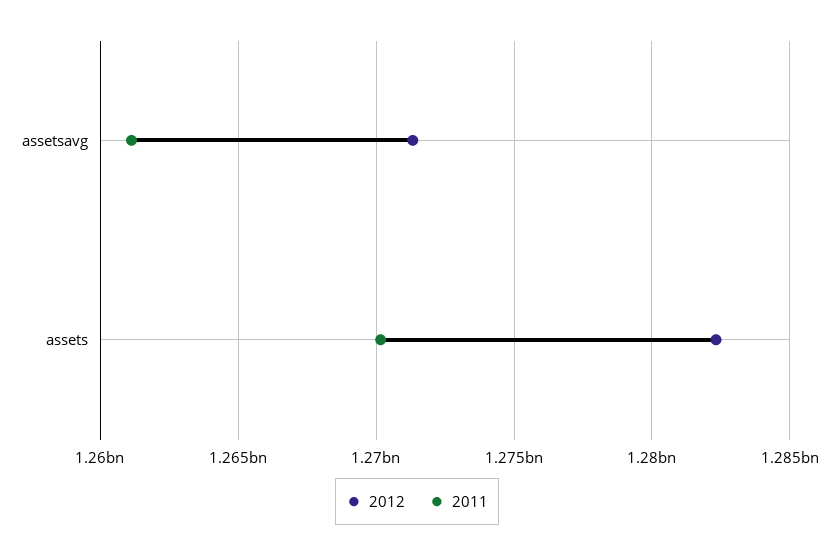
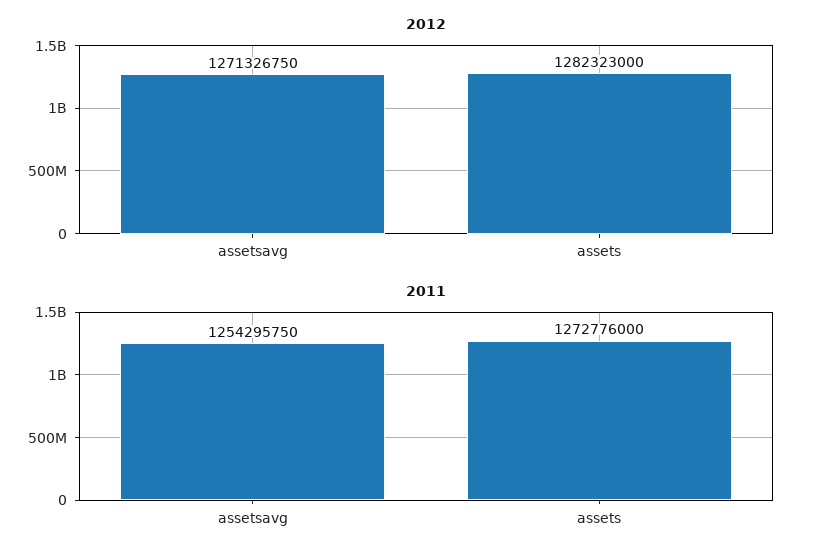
  {
    "2012": {
      "assetsavg": 1271326750,
      "assets": 1282323000
    },
    "2011": {
-     "assetsavg": 1261000000,
+     "assetsavg": 1254295750,
-     "assets": 1270000000
+     "assets": 1272776000
    }
  }

